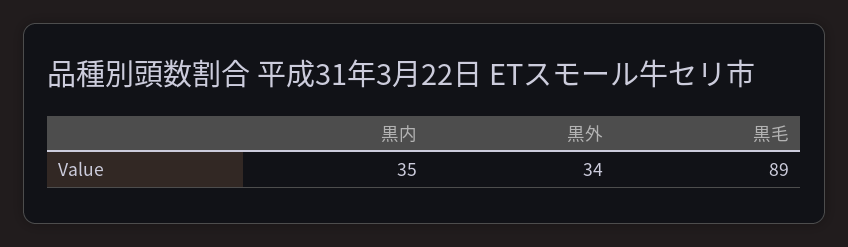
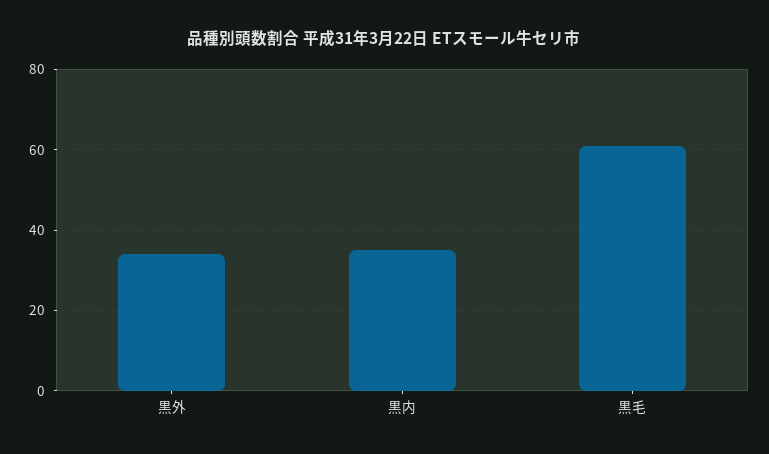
  {
    "黒内": 35,
    "黒外": 34,
-   "黒毛": 89
+   "黒毛": 60
  }

